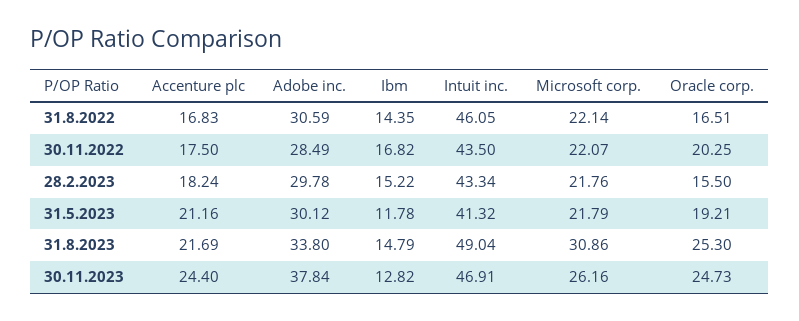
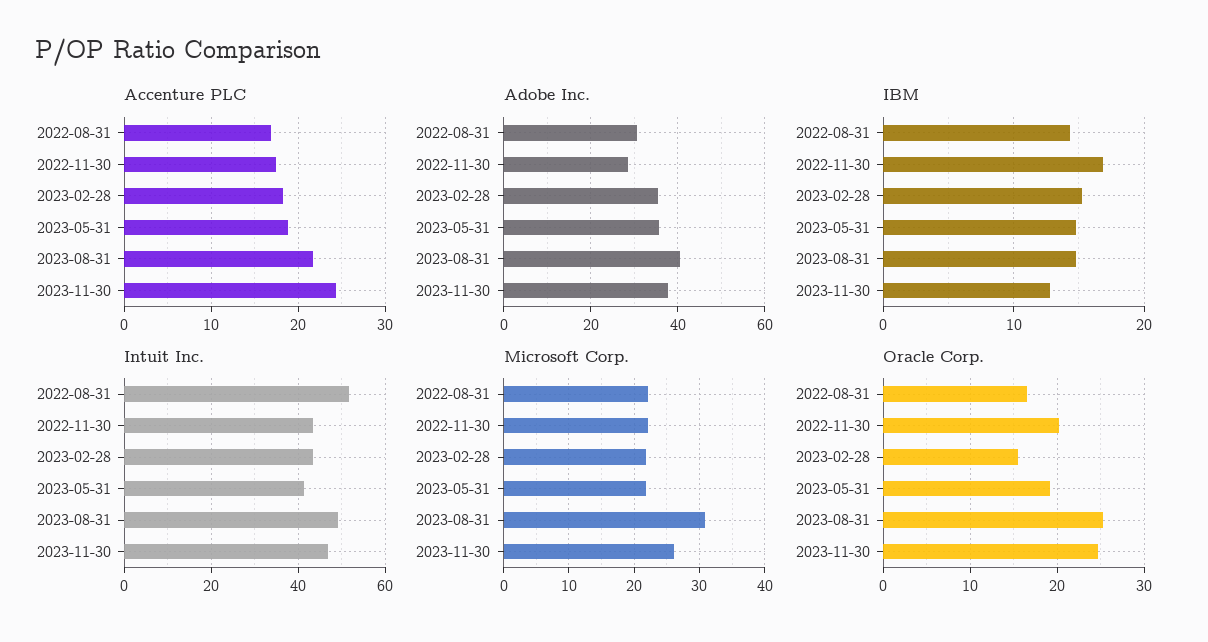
  {
    "Accenture plc": {
      "31.8.2022": 16.83,
      "30.11.2022": 17.5,
      "28.2.2023": 18.24,
-     "31.5.2023": 21.16,
+     "31.5.2023": 19,
      "31.8.2023": 21.69,
      "30.11.2023": 24.4
    },
    "Adobe inc.": {
      "31.8.2022": 30.59,
      "30.11.2022": 28.49,
-     "28.2.2023": 29.78,
+     "28.2.2023": 36,
-     "31.5.2023": 30.12,
+     "31.5.2023": 36,
-     "31.8.2023": 33.8,
+     "31.8.2023": 40,
      "30.11.2023": 37.84
    },
    "Ibm": {
      "31.8.2022": 14.35,
      "30.11.2022": 16.82,
      "28.2.2023": 15.22,
-     "31.5.2023": 11.78,
+     "31.5.2023": 15,
      "31.8.2023": 14.79,
      "30.11.2023": 12.82
    },
    "Intuit inc.": {
-     "31.8.2022": 46.05,
+     "31.8.2022": 52,
      "30.11.2022": 43.5,
      "28.2.2023": 43.34,
      "31.5.2023": 41.32,
      "31.8.2023": 49.04,
      "30.11.2023": 46.91
    },
    "Microsoft corp.": {
      "31.8.2022": 22.14,
      "30.11.2022": 22.07,
      "28.2.2023": 21.76,
      "31.5.2023": 21.79,
      "31.8.2023": 30.86,
      "30.11.2023": 26.16
    },
    "Oracle corp.": {
      "31.8.2022": 16.51,
      "30.11.2022": 20.25,
      "28.2.2023": 15.5,
      "31.5.2023": 19.21,
      "31.8.2023": 25.3,
      "30.11.2023": 24.73
    }
  }

